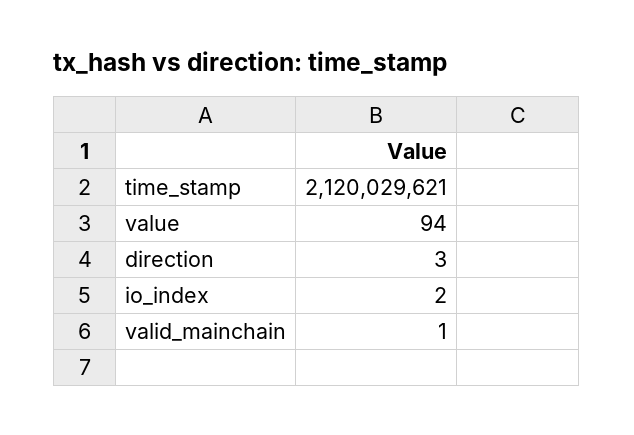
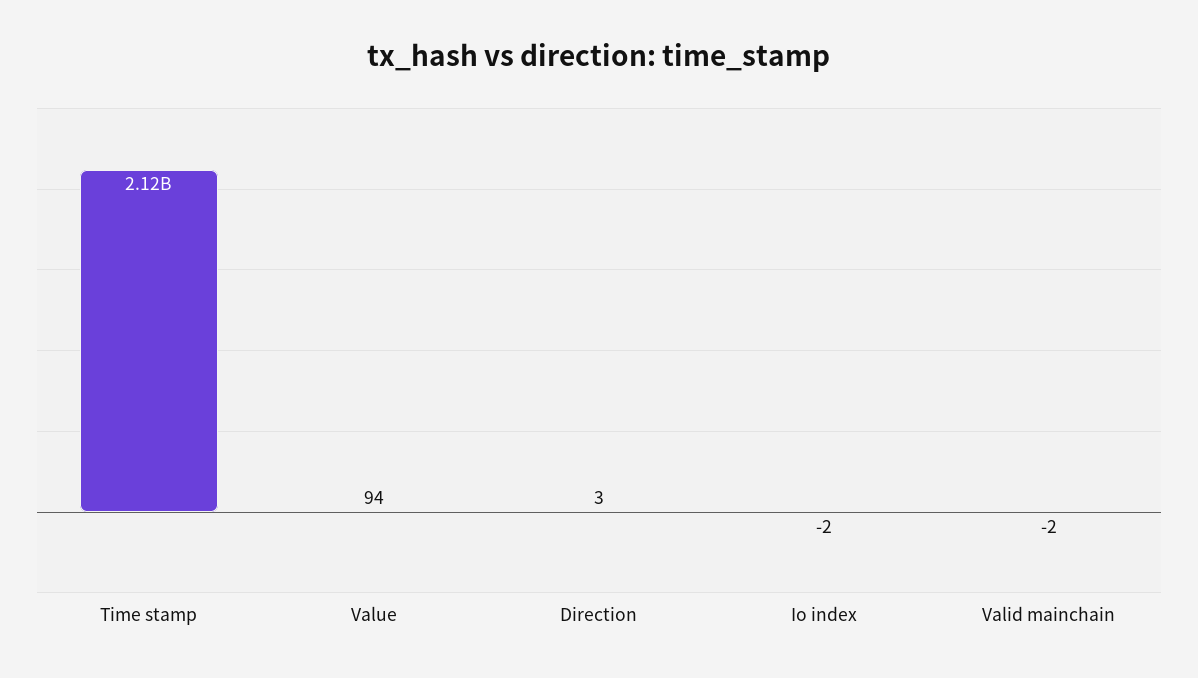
  {
    "time_stamp": 2120029621,
    "value": 94,
    "direction": 3,
-   "io_index": 2,
+   "io_index": -2,
-   "valid_mainchain": 1
+   "valid_mainchain": -2
  }

